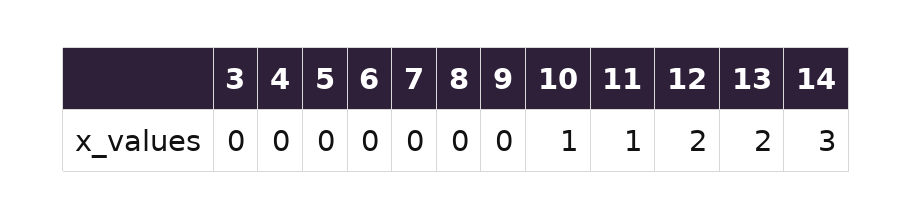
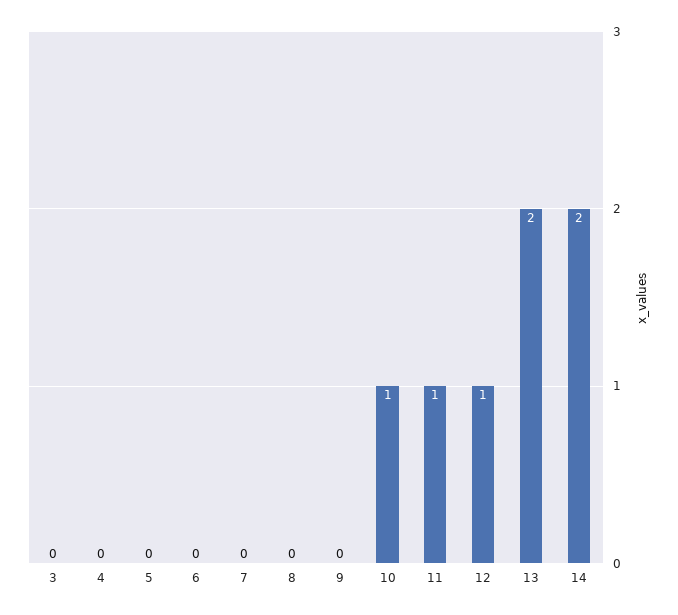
  {
    "3": 0,
    "4": 0,
    "5": 0,
    "6": 0,
    "7": 0,
    "8": 0,
    "9": 0,
    "10": 1,
    "11": 1,
-   "12": 2,
+   "12": 1,
    "13": 2,
-   "14": 3
+   "14": 2
  }

